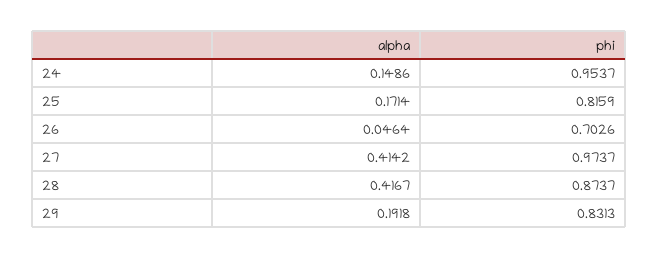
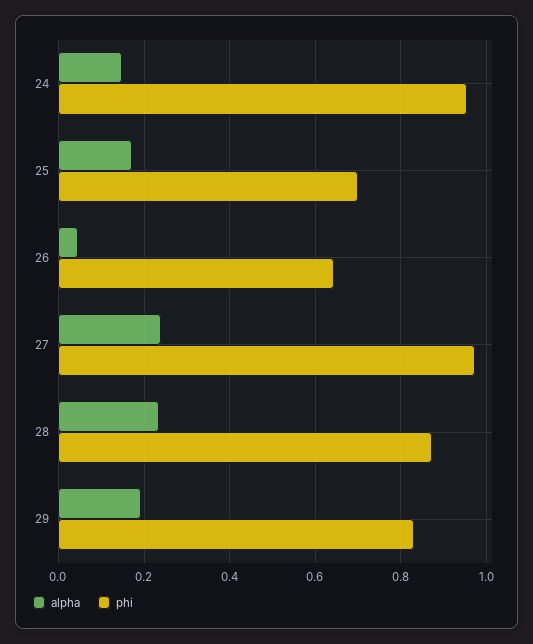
  {
    "alpha": {
      "24": 0.1486,
      "25": 0.1714,
      "26": 0.0464,
-     "27": 0.4142,
+     "27": 0.24,
-     "28": 0.4167,
+     "28": 0.24,
      "29": 0.1918
    },
    "phi": {
      "24": 0.9537,
-     "25": 0.8159,
+     "25": 0.7,
-     "26": 0.7026,
+     "26": 0.64,
      "27": 0.9737,
      "28": 0.8737,
      "29": 0.8313
    }
  }

